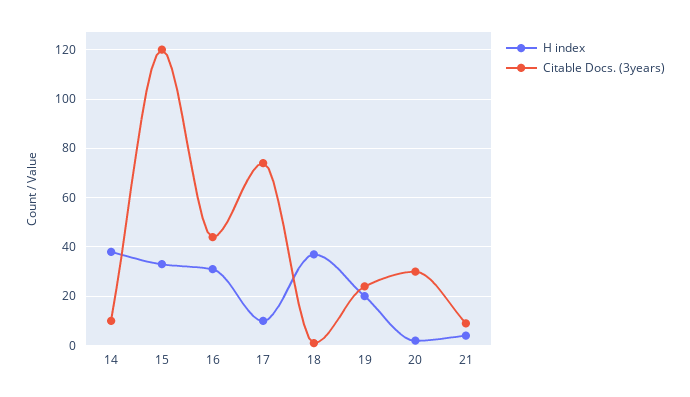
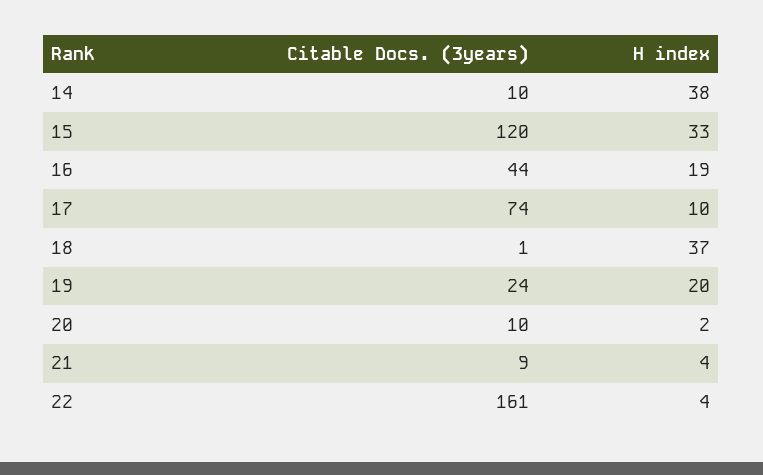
  {
    "H index": {
      "14": 38,
      "15": 33,
-     "16": 30,
+     "16": 19,
      "17": 10,
      "18": 37,
      "19": 20,
      "20": 2,
-     "21": 4
+     "21": 4,
+     "22": 4
    },
    "Citable Docs. (3years)": {
      "14": 10,
      "15": 120,
      "16": 44,
      "17": 74,
      "18": 1,
      "19": 24,
-     "20": 30,
+     "20": 10,
-     "21": 9
+     "21": 9,
+     "22": 161
    }
  }

